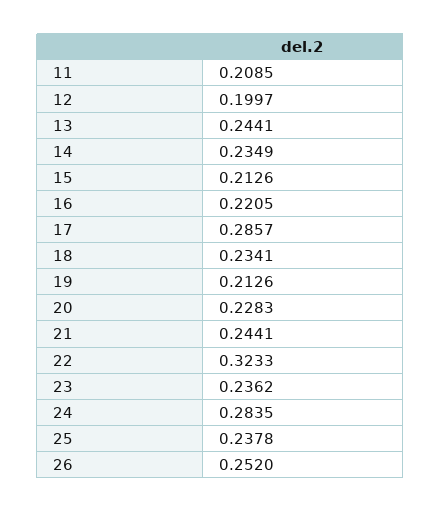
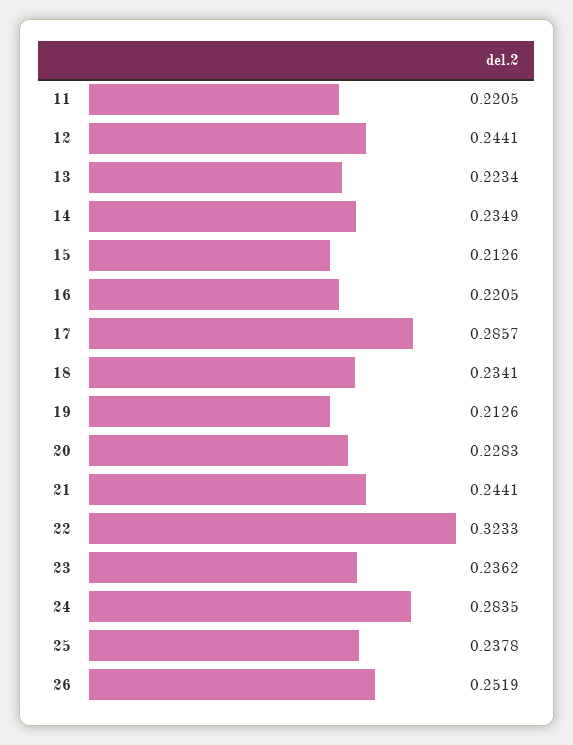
  {
-   "11": 0.2085,
+   "11": 0.2205,
-   "12": 0.1997,
+   "12": 0.2441,
-   "13": 0.2441,
+   "13": 0.2234,
    "14": 0.2349,
    "15": 0.2126,
    "16": 0.2205,
    "17": 0.2857,
    "18": 0.2341,
    "19": 0.2126,
    "20": 0.2283,
    "21": 0.2441,
    "22": 0.3233,
    "23": 0.2362,
    "24": 0.2835,
    "25": 0.2378,
-   "26": 0.252
+   "26": 0.2519
  }

